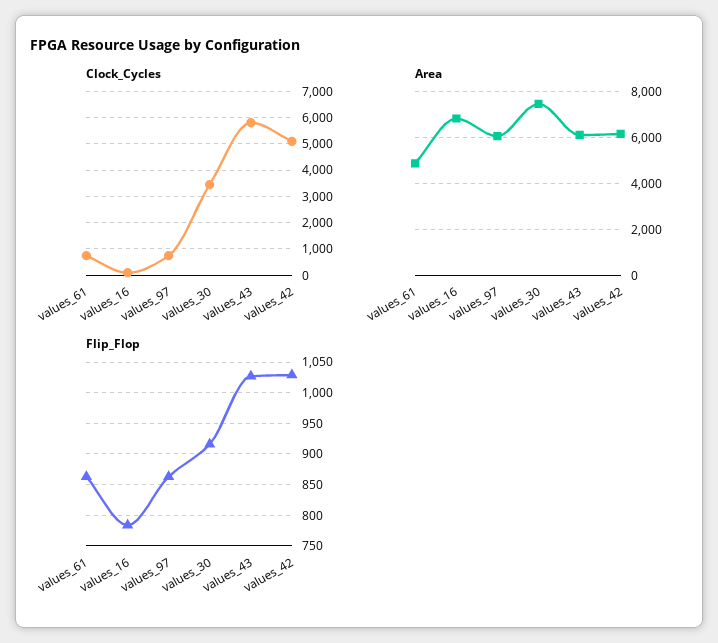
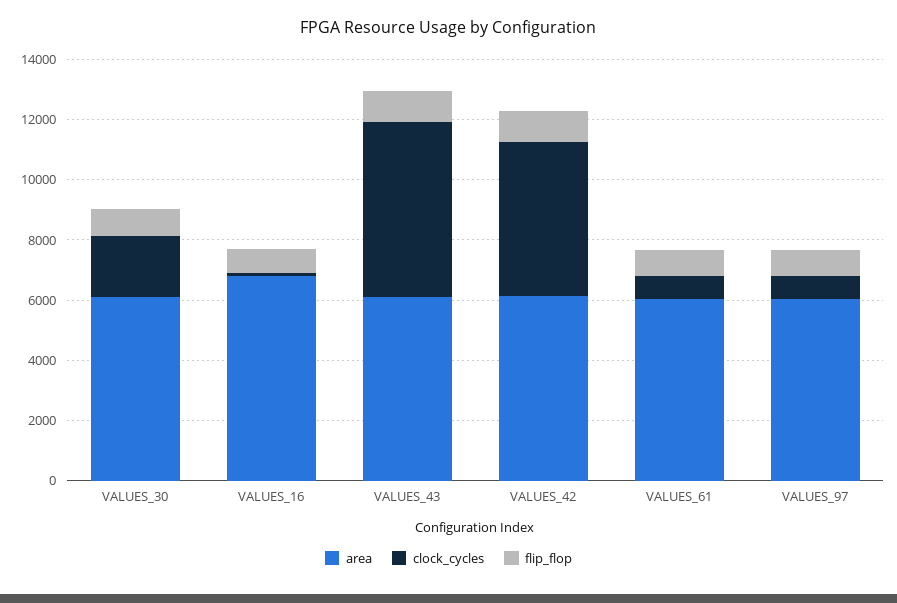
  {
    "Clock_Cycles": {
      "values_61": 750,
      "values_16": 0,
      "values_97": 750,
-     "values_30": 3500,
+     "values_30": 2000,
      "values_43": 5750,
      "values_42": 5000
    },
    "Area": {
-     "values_61": 5000,
+     "values_61": 6000,
      "values_16": 7000,
      "values_97": 6000,
-     "values_30": 7500,
+     "values_30": 6000,
      "values_43": 6000,
      "values_42": 6000
    },
    "Flip_Flop": {
      "values_61": 860,
      "values_16": 780,
      "values_97": 860,
      "values_30": 920,
      "values_43": 1030,
      "values_42": 1030
    }
  }

